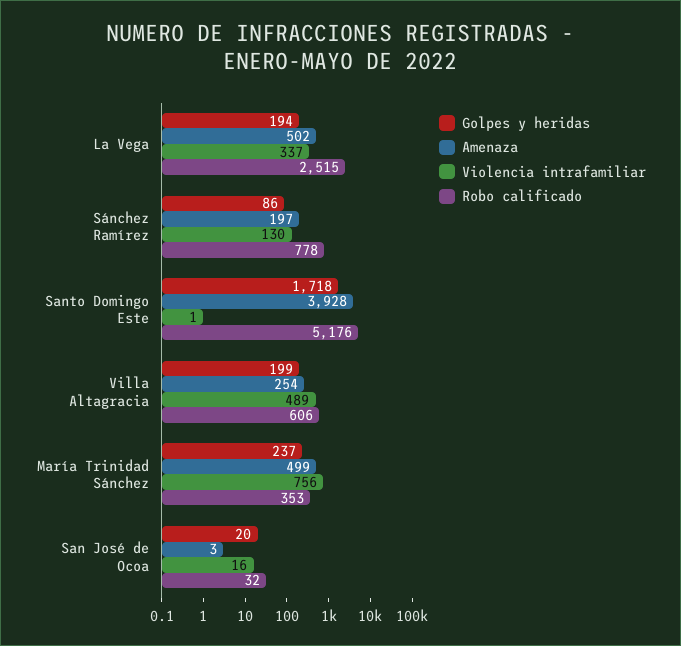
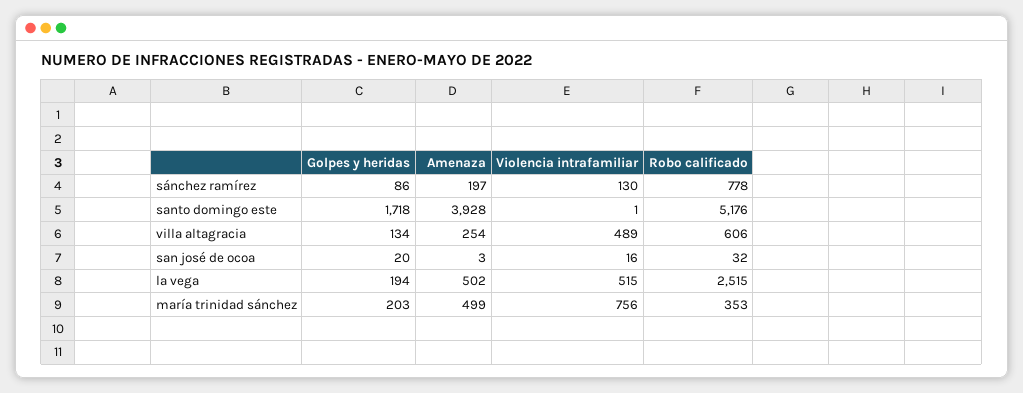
  {
    "Golpes y heridas": {
      "La Vega": 194,
      "Sánchez Ramírez": 86,
      "Santo Domingo Este": 1718,
-     "Villa Altagracia": 199,
+     "Villa Altagracia": 134,
-     "María Trinidad Sánchez": 237,
+     "María Trinidad Sánchez": 203,
      "San José de Ocoa": 20
    },
    "Amenaza": {
      "La Vega": 502,
      "Sánchez Ramírez": 197,
      "Santo Domingo Este": 3928,
      "Villa Altagracia": 254,
      "María Trinidad Sánchez": 499,
      "San José de Ocoa": 3
    },
    "Violencia intrafamiliar": {
-     "La Vega": 337,
+     "La Vega": 515,
      "Sánchez Ramírez": 130,
      "Santo Domingo Este": 1,
      "Villa Altagracia": 489,
      "María Trinidad Sánchez": 756,
      "San José de Ocoa": 16
    },
    "Robo calificado": {
      "La Vega": 2515,
      "Sánchez Ramírez": 778,
      "Santo Domingo Este": 5176,
      "Villa Altagracia": 606,
      "María Trinidad Sánchez": 353,
      "San José de Ocoa": 32
    }
  }

